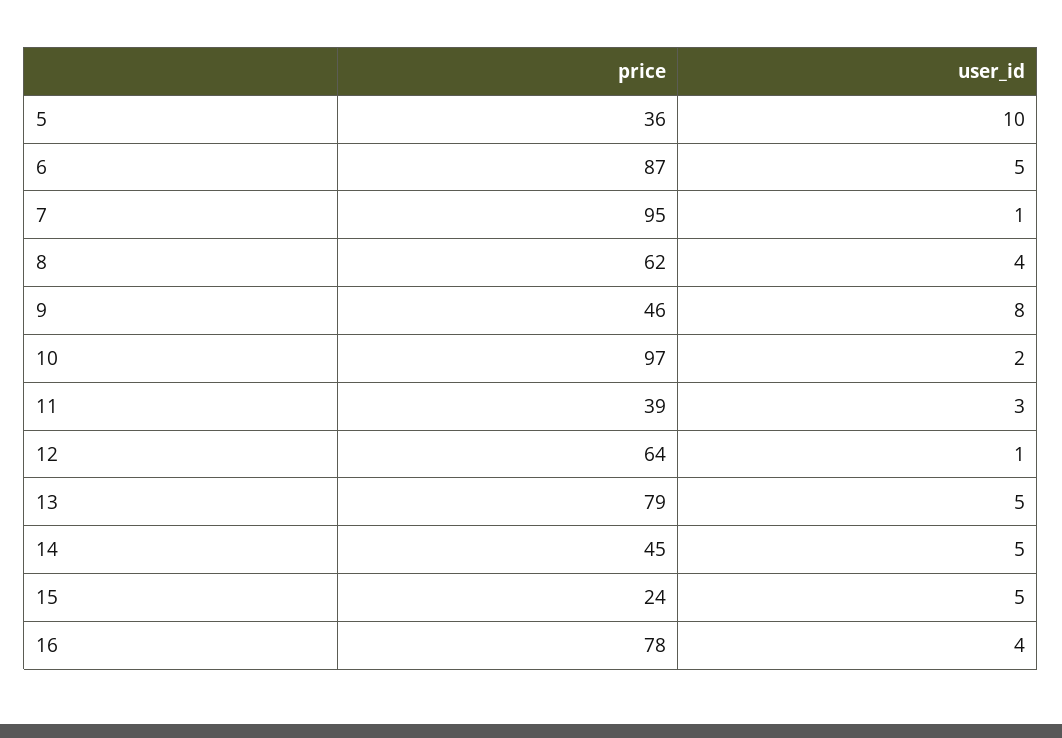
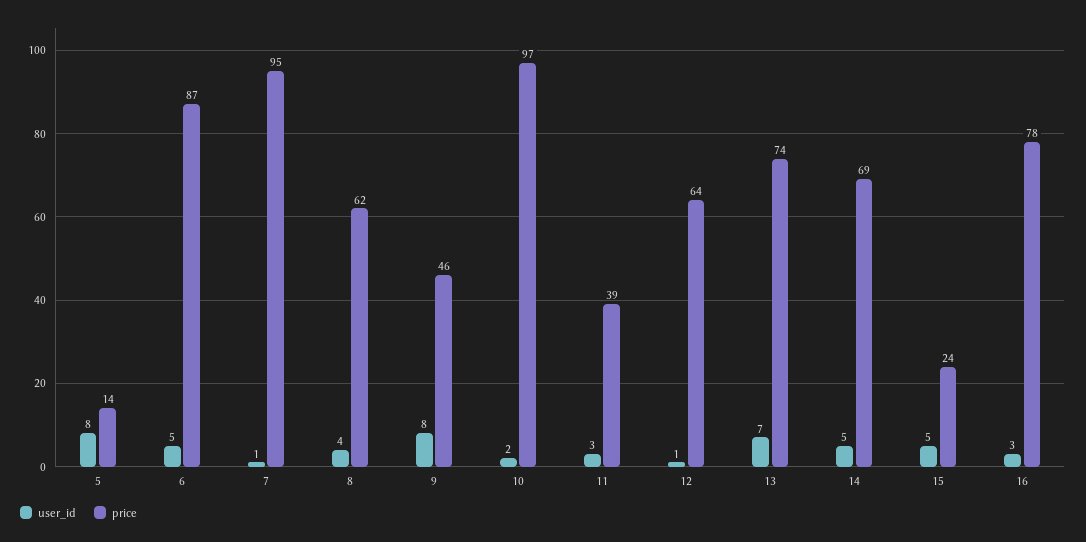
  {
    "price": {
-     "5": 36,
+     "5": 14,
      "6": 87,
      "7": 95,
      "8": 62,
      "9": 46,
      "10": 97,
      "11": 39,
      "12": 64,
-     "13": 79,
+     "13": 74,
-     "14": 45,
+     "14": 69,
      "15": 24,
      "16": 78
    },
    "user_id": {
-     "5": 10,
+     "5": 8,
      "6": 5,
      "7": 1,
      "8": 4,
      "9": 8,
      "10": 2,
      "11": 3,
      "12": 1,
-     "13": 5,
+     "13": 7,
      "14": 5,
      "15": 5,
-     "16": 4
+     "16": 3
    }
  }

